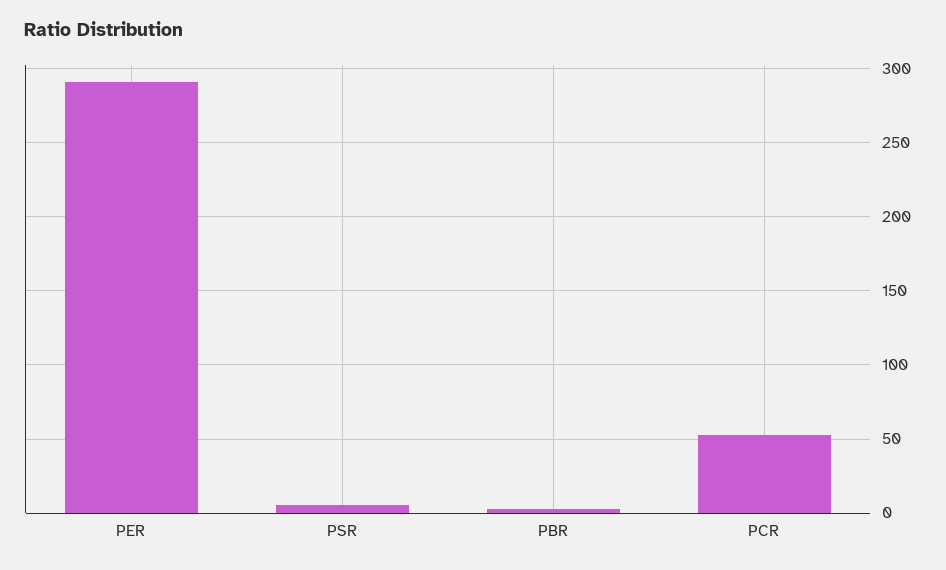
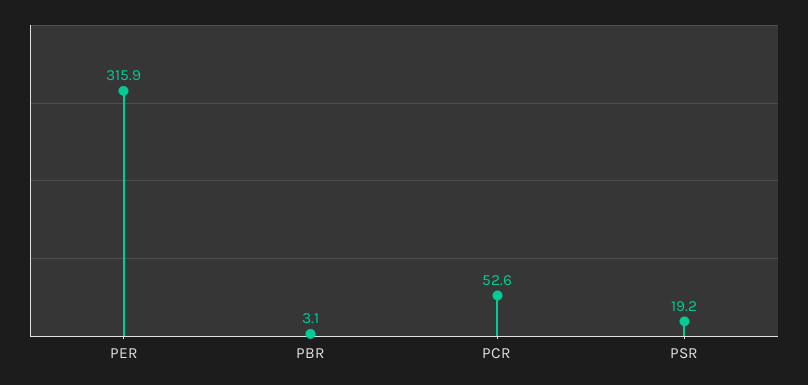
  {
-   "PER": 290,
+   "PER": 315.9,
-   "PSR": 5,
+   "PSR": 19.2,
    "PBR": 3.1,
    "PCR": 52.6
  }

